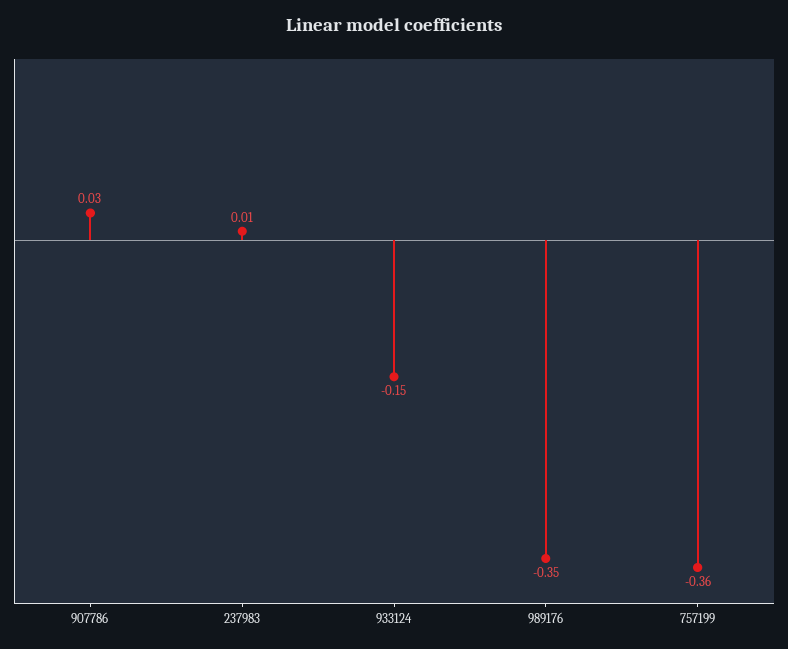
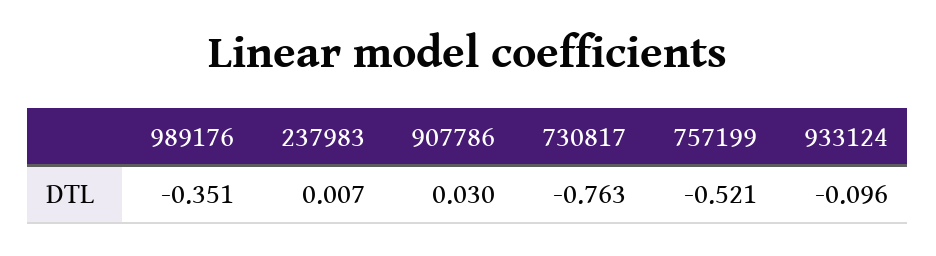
  {
    "907786": 0.03,
    "237983": 0.007,
-   "933124": -0.15,
+   "933124": -0.096,
    "989176": -0.351,
-   "757199": -0.36
+   "757199": -0.521,
+   "730817": -0.763
  }

